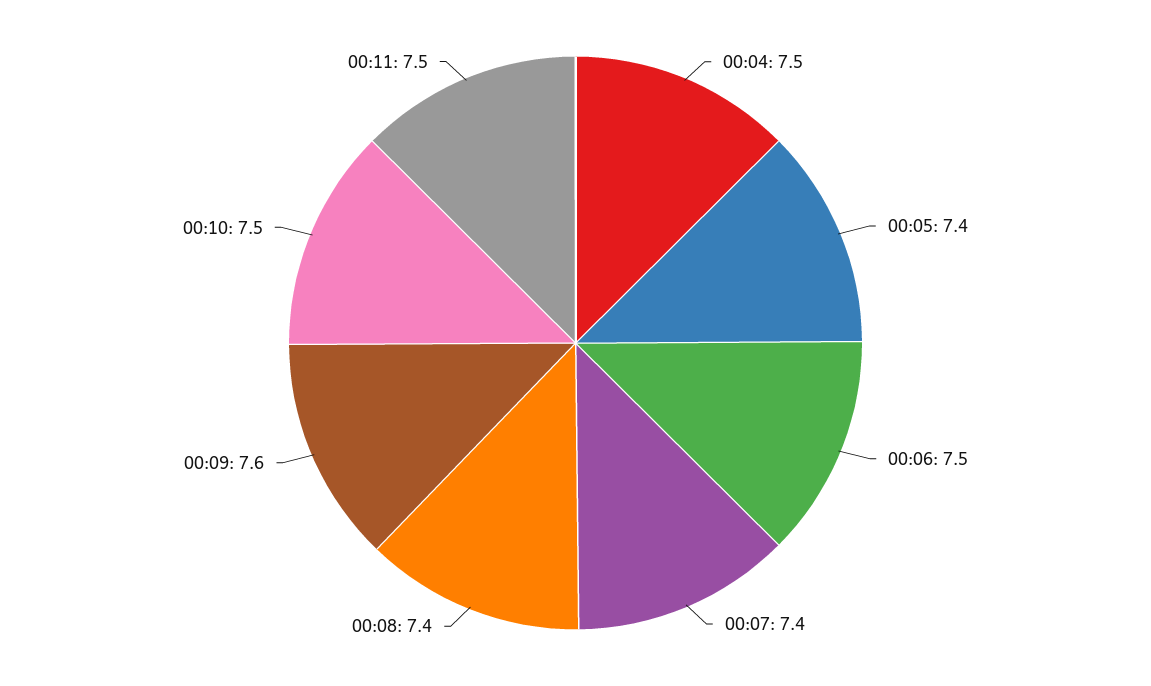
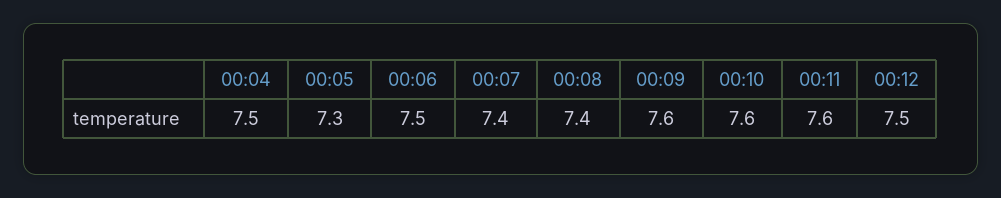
  {
    "00:04": 7.5,
-   "00:05": 7.4,
+   "00:05": 7.3,
    "00:06": 7.5,
    "00:07": 7.4,
    "00:08": 7.4,
    "00:09": 7.6,
-   "00:10": 7.5,
+   "00:10": 7.6,
-   "00:11": 7.5
+   "00:11": 7.6,
+   "00:12": 7.5
  }

